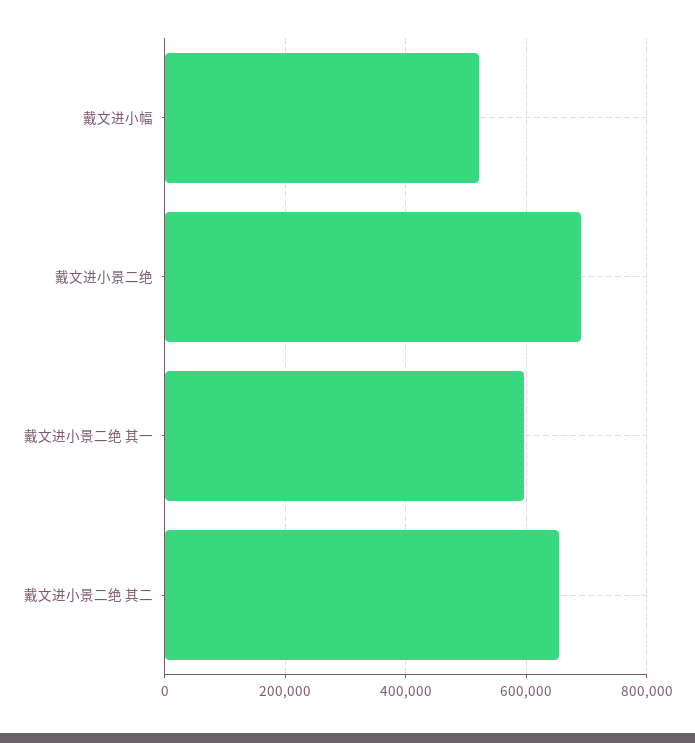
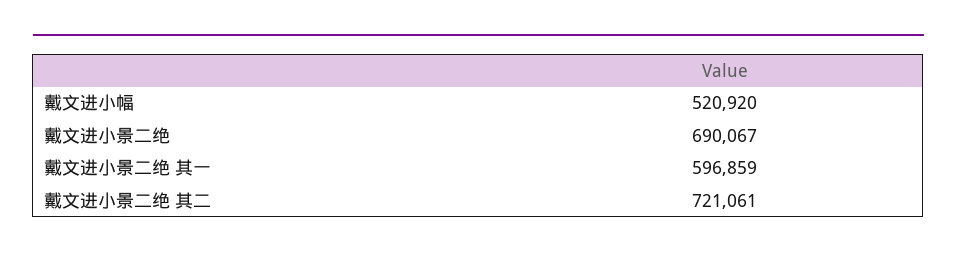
  {
    "戴文进小幅": 520920,
    "戴文进小景二绝": 690067,
    "戴文进小景二绝 其一": 596859,
-   "戴文进小景二绝 其二": 660000
+   "戴文进小景二绝 其二": 721061
  }

